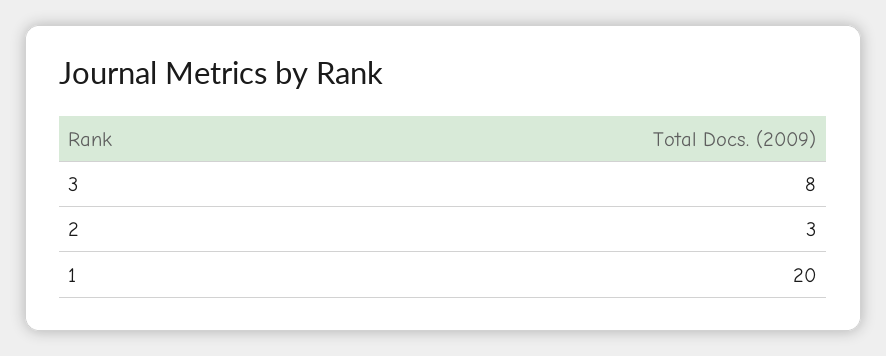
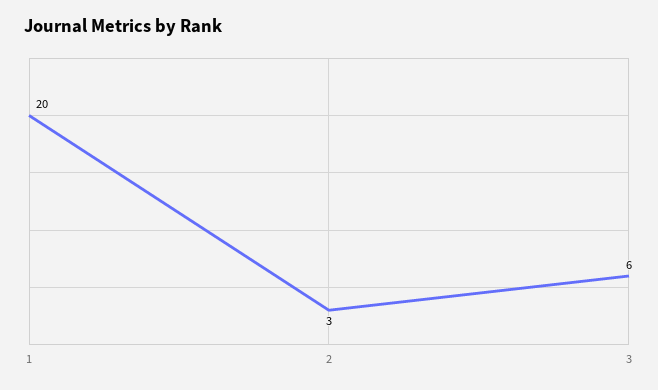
  {
-   "3": 8,
+   "3": 6,
    "2": 3,
    "1": 20
  }

